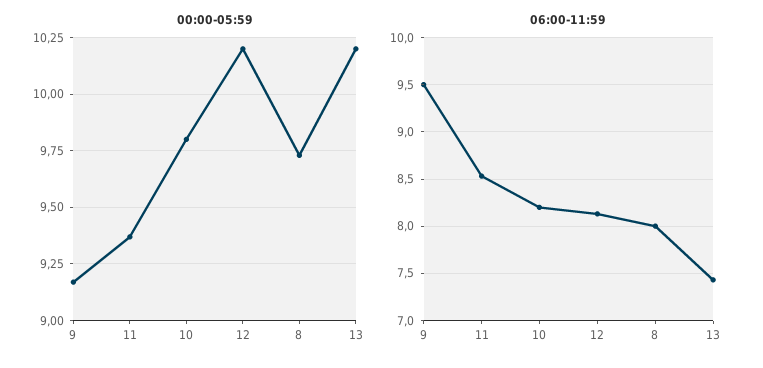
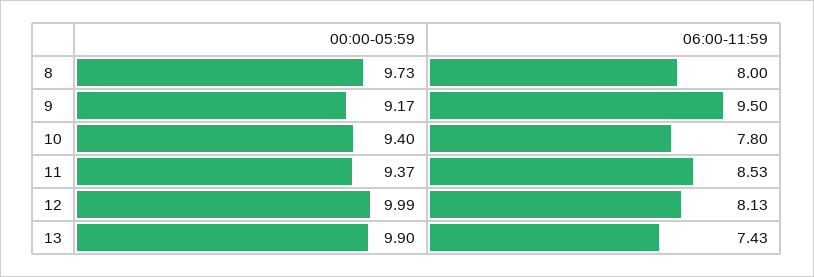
  {
    "00:00-05:59": {
      "9": 9.17,
      "11": 9.37,
-     "10": 9.8,
+     "10": 9.4,
-     "12": 10.2,
+     "12": 9.99,
      "8": 9.73,
-     "13": 10.2
+     "13": 9.9
    },
    "06:00-11:59": {
      "9": 9.5,
      "11": 8.53,
-     "10": 8.2,
+     "10": 7.8,
      "12": 8.13,
      "8": 8,
      "13": 7.43
    }
  }

